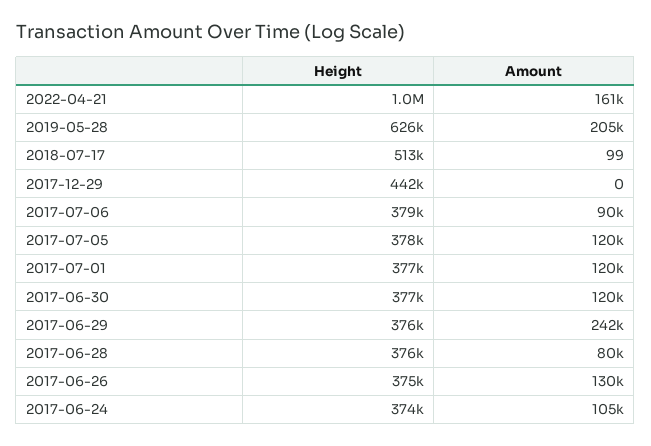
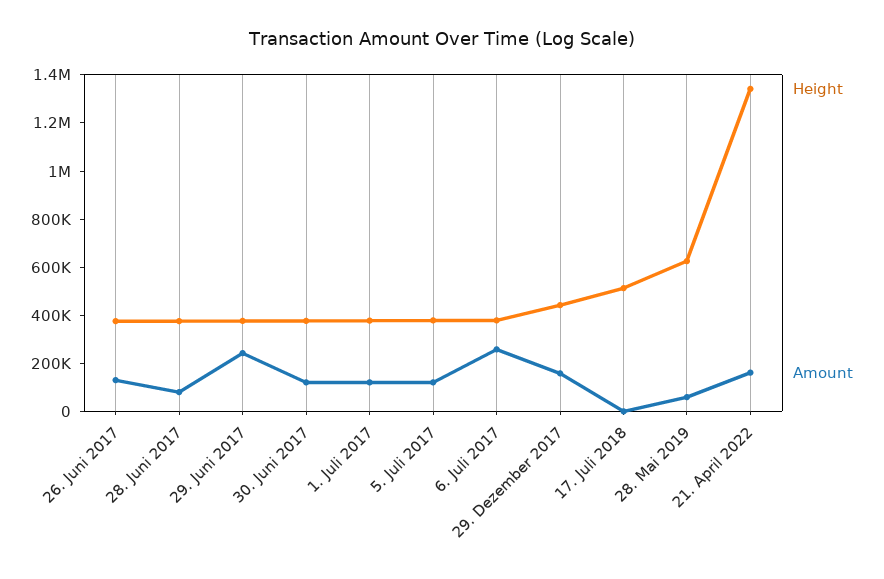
  {
    "Height": {
-     "2022-04-21": 1000000,
+     "2022-04-21": 1350000,
      "2019-05-28": 626000,
      "2018-07-17": 513000,
      "2017-12-29": 442000,
      "2017-07-06": 379000,
      "2017-07-05": 378000,
      "2017-07-01": 377000,
      "2017-06-30": 377000,
      "2017-06-29": 376000,
      "2017-06-28": 376000,
-     "2017-06-26": 375000,
+     "2017-06-26": 375000
-     "2017-06-24": 374000
    },
    "Amount": {
      "2022-04-21": 161000,
-     "2019-05-28": 205000,
+     "2019-05-28": 50000,
      "2018-07-17": 99,
-     "2017-12-29": 0,
+     "2017-12-29": 150000,
-     "2017-07-06": 90000,
+     "2017-07-06": 250000,
      "2017-07-05": 120000,
      "2017-07-01": 120000,
      "2017-06-30": 120000,
      "2017-06-29": 242000,
      "2017-06-28": 80000,
-     "2017-06-26": 130000,
+     "2017-06-26": 130000
-     "2017-06-24": 105000
    }
  }

